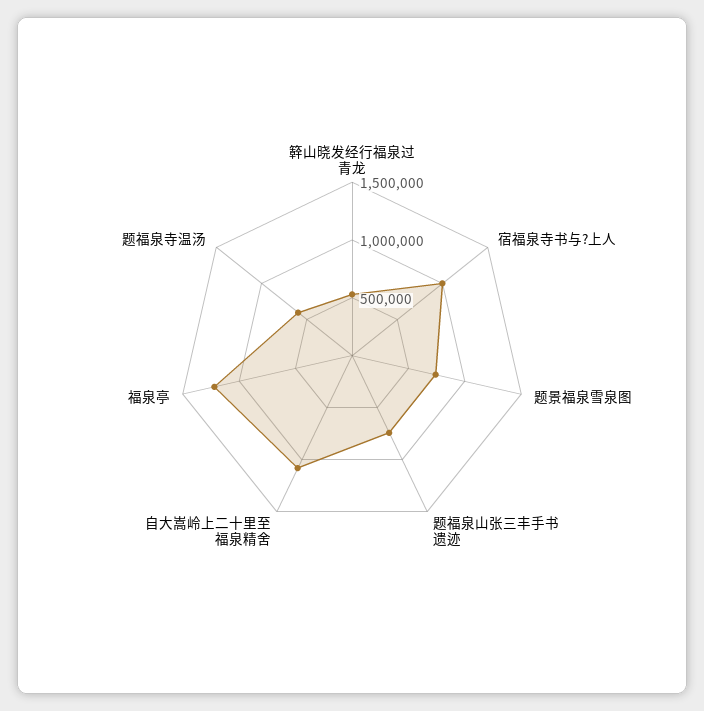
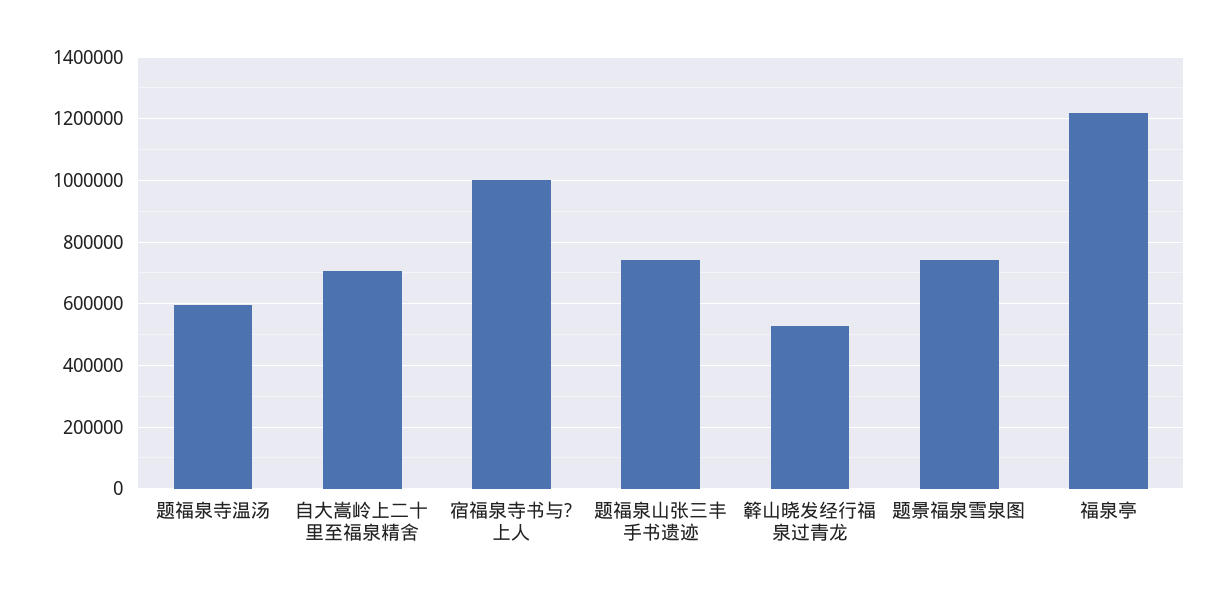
  {
    "簳山晓发经行福泉过青龙": 520000,
    "宿福泉寺书与?上人": 1000000,
    "题景福泉雪泉图": 740000,
    "题福泉山张三丰手书遗迹": 740000,
-   "自大嵩岭上二十里至福泉精舍": 1100000,
+   "自大嵩岭上二十里至福泉精舍": 700000,
    "福泉亭": 1220000,
    "题福泉寺温汤": 600000
  }

